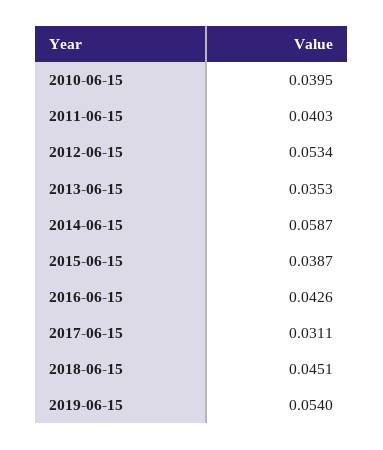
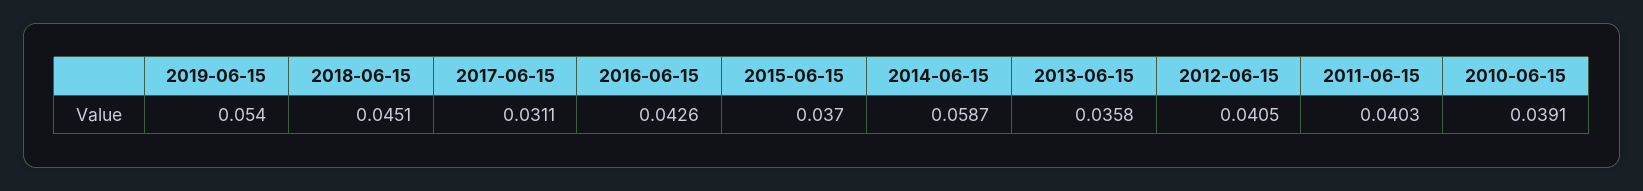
  {
-   "2010-06-15": 0.0395,
+   "2010-06-15": 0.0391,
    "2011-06-15": 0.0403,
-   "2012-06-15": 0.0534,
+   "2012-06-15": 0.0405,
-   "2013-06-15": 0.0353,
+   "2013-06-15": 0.0358,
    "2014-06-15": 0.0587,
-   "2015-06-15": 0.0387,
+   "2015-06-15": 0.037,
    "2016-06-15": 0.0426,
    "2017-06-15": 0.0311,
    "2018-06-15": 0.0451,
    "2019-06-15": 0.054
  }

